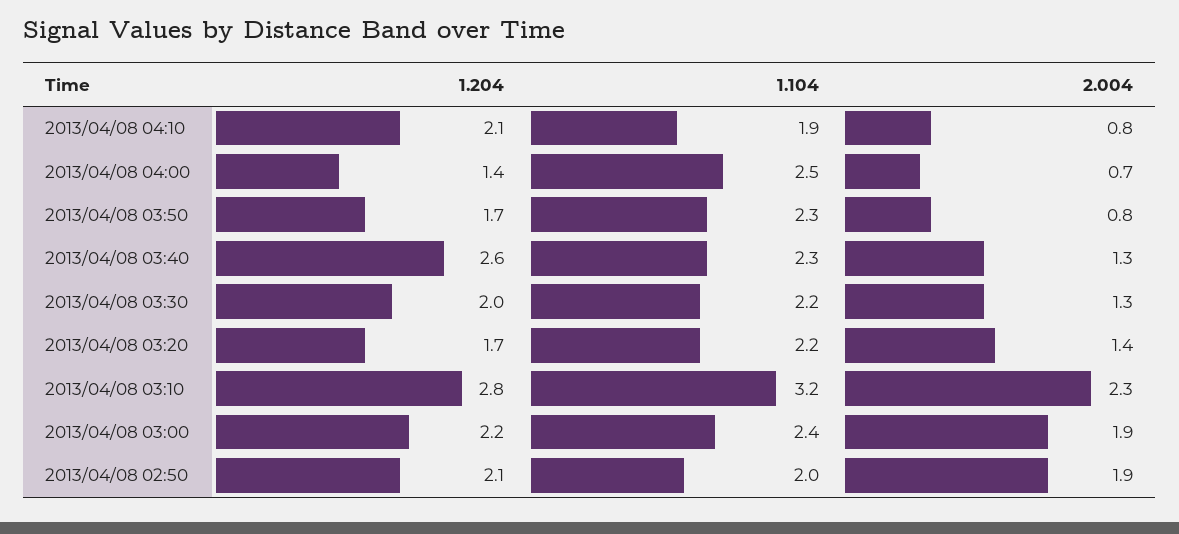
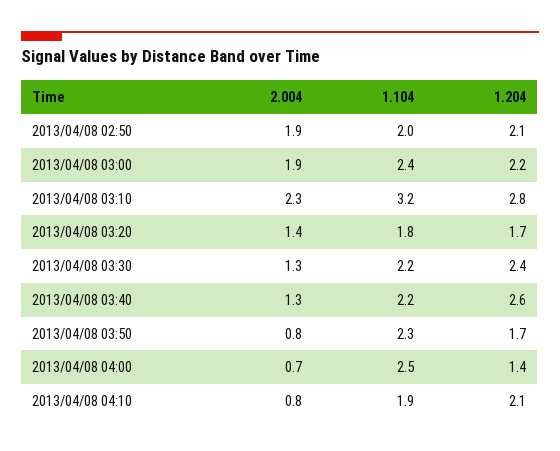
  {
    "1.204": {
      "2013/04/08 04:10": 2.1,
      "2013/04/08 04:00": 1.4,
      "2013/04/08 03:50": 1.7,
      "2013/04/08 03:40": 2.6,
-     "2013/04/08 03:30": 2,
+     "2013/04/08 03:30": 2.4,
      "2013/04/08 03:20": 1.7,
      "2013/04/08 03:10": 2.8,
      "2013/04/08 03:00": 2.2,
      "2013/04/08 02:50": 2.1
    },
    "1.104": {
      "2013/04/08 04:10": 1.9,
      "2013/04/08 04:00": 2.5,
      "2013/04/08 03:50": 2.3,
-     "2013/04/08 03:40": 2.3,
+     "2013/04/08 03:40": 2.2,
      "2013/04/08 03:30": 2.2,
-     "2013/04/08 03:20": 2.2,
+     "2013/04/08 03:20": 1.8,
      "2013/04/08 03:10": 3.2,
      "2013/04/08 03:00": 2.4,
      "2013/04/08 02:50": 2
    },
    "2.004": {
      "2013/04/08 04:10": 0.8,
      "2013/04/08 04:00": 0.7,
      "2013/04/08 03:50": 0.8,
      "2013/04/08 03:40": 1.3,
      "2013/04/08 03:30": 1.3,
      "2013/04/08 03:20": 1.4,
      "2013/04/08 03:10": 2.3,
      "2013/04/08 03:00": 1.9,
      "2013/04/08 02:50": 1.9
    }
  }

